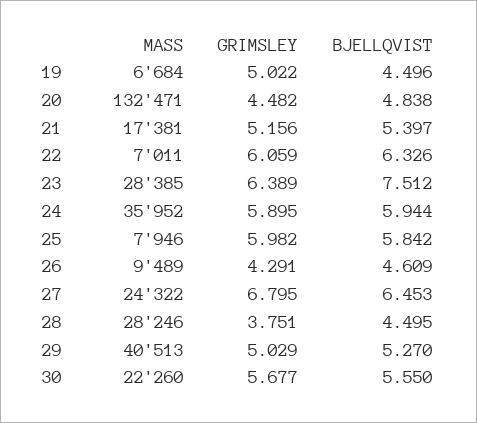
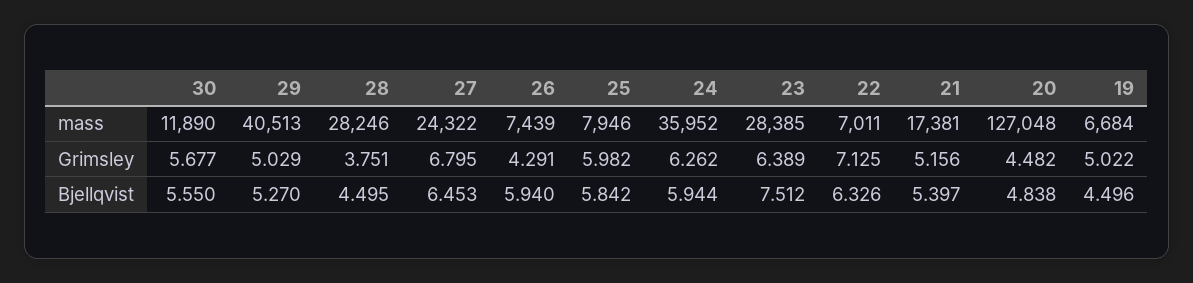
  {
    "MASS": {
      "19": 6684,
-     "20": 132471,
+     "20": 127048,
      "21": 17381,
      "22": 7011,
      "23": 28385,
      "24": 35952,
      "25": 7946,
-     "26": 9489,
+     "26": 7439,
      "27": 24322,
      "28": 28246,
      "29": 40513,
-     "30": 22260
+     "30": 11890
    },
    "GRIMSLEY": {
      "19": 5.022,
      "20": 4.482,
      "21": 5.156,
-     "22": 6.059,
+     "22": 7.125,
      "23": 6.389,
-     "24": 5.895,
+     "24": 6.262,
      "25": 5.982,
      "26": 4.291,
      "27": 6.795,
      "28": 3.751,
      "29": 5.029,
      "30": 5.677
    },
    "BJELLQVIST": {
      "19": 4.496,
      "20": 4.838,
      "21": 5.397,
      "22": 6.326,
      "23": 7.512,
      "24": 5.944,
      "25": 5.842,
-     "26": 4.609,
+     "26": 5.94,
      "27": 6.453,
      "28": 4.495,
      "29": 5.27,
      "30": 5.55
    }
  }

